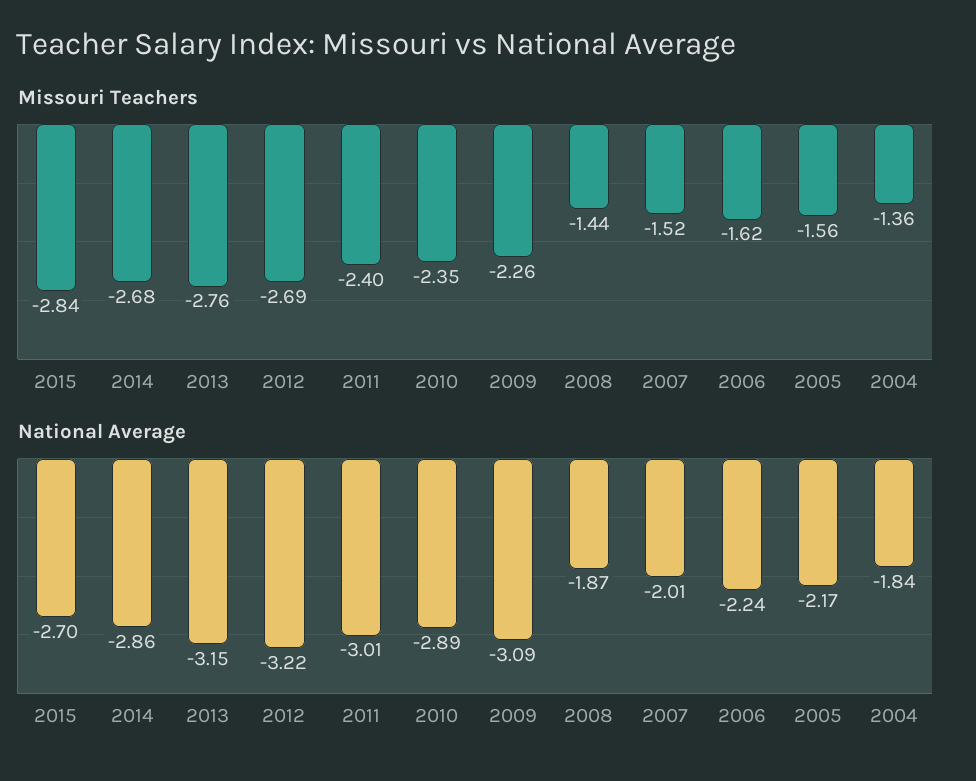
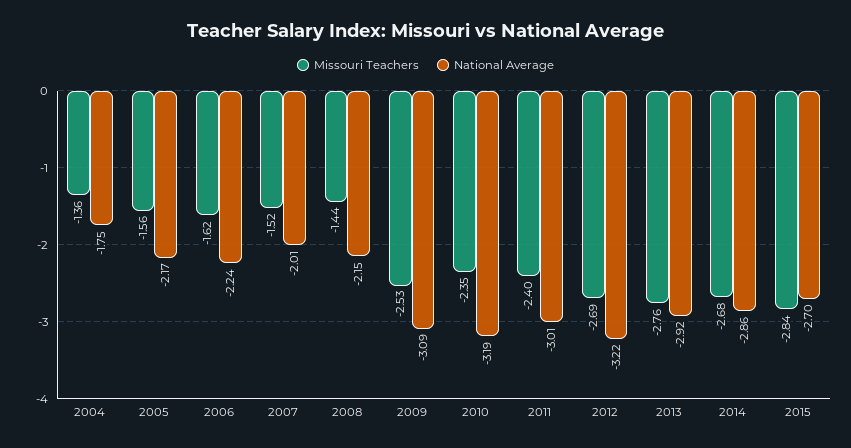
  {
    "Missouri Teachers": {
      "2015": -2.84,
      "2014": -2.68,
      "2013": -2.76,
      "2012": -2.69,
      "2011": -2.4,
      "2010": -2.35,
-     "2009": -2.26,
+     "2009": -2.53,
      "2008": -1.44,
      "2007": -1.52,
      "2006": -1.62,
      "2005": -1.56,
      "2004": -1.36
    },
    "National Average": {
      "2015": -2.7,
      "2014": -2.86,
-     "2013": -3.15,
+     "2013": -2.92,
      "2012": -3.22,
      "2011": -3.01,
-     "2010": -2.89,
+     "2010": -3.19,
      "2009": -3.09,
-     "2008": -1.87,
+     "2008": -2.15,
      "2007": -2.01,
      "2006": -2.24,
      "2005": -2.17,
-     "2004": -1.84
+     "2004": -1.75
    }
  }

